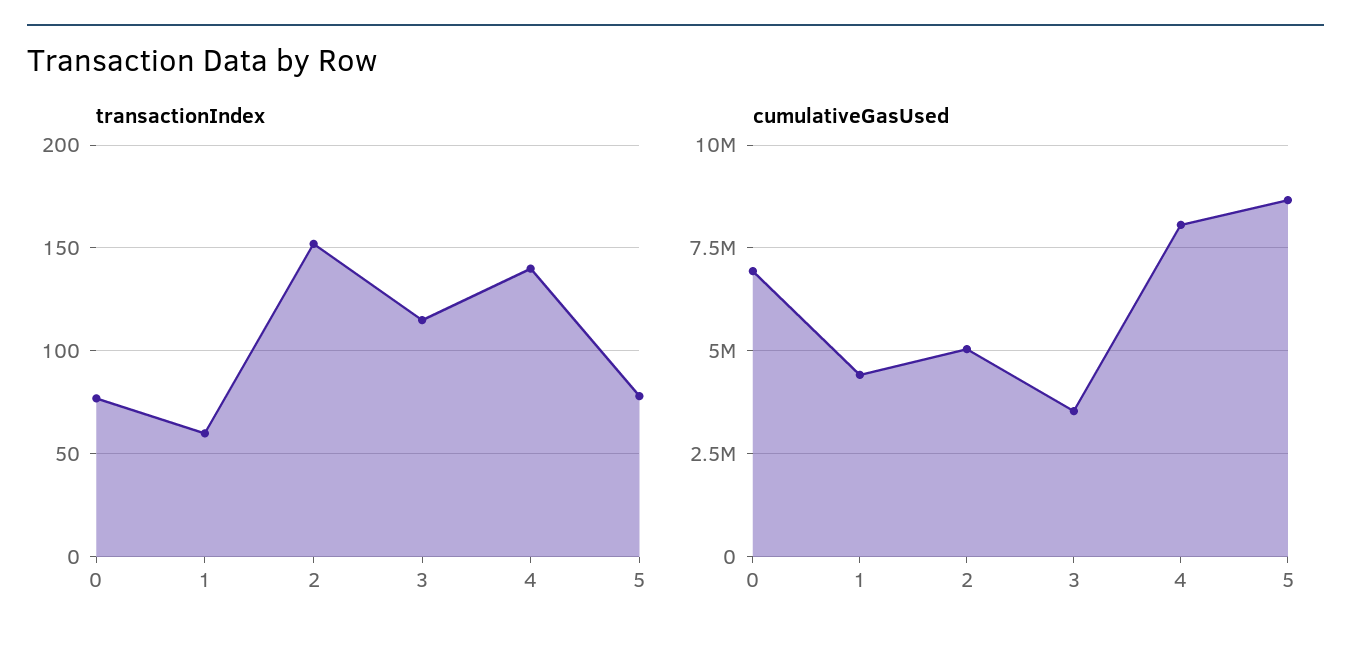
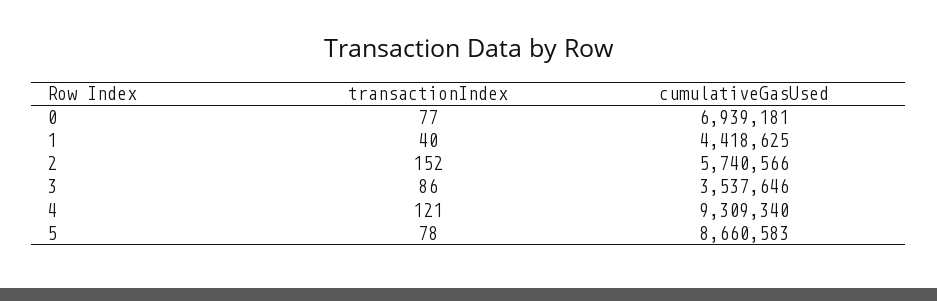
  {
    "transactionIndex": {
      "0": 77,
-     "1": 60,
+     "1": 40,
      "2": 152,
-     "3": 115,
+     "3": 86,
-     "4": 140,
+     "4": 121,
      "5": 78
    },
    "cumulativeGasUsed": {
      "0": 6939181,
      "1": 4418625,
-     "2": 5000000,
+     "2": 5740566,
      "3": 3537646,
-     "4": 8000000,
+     "4": 9309340,
      "5": 8660583
    }
  }

